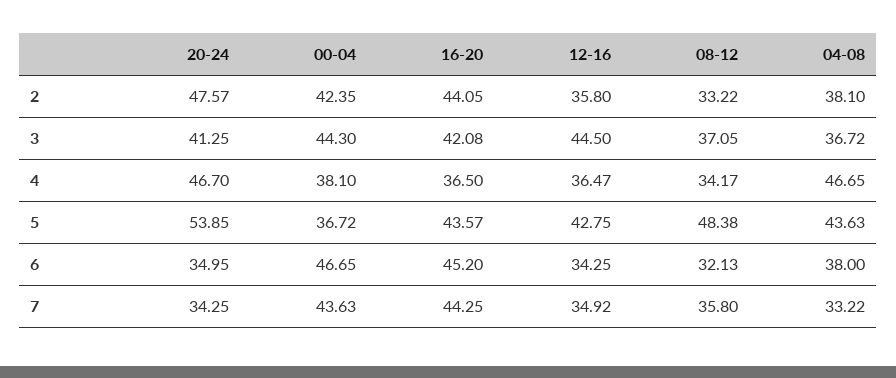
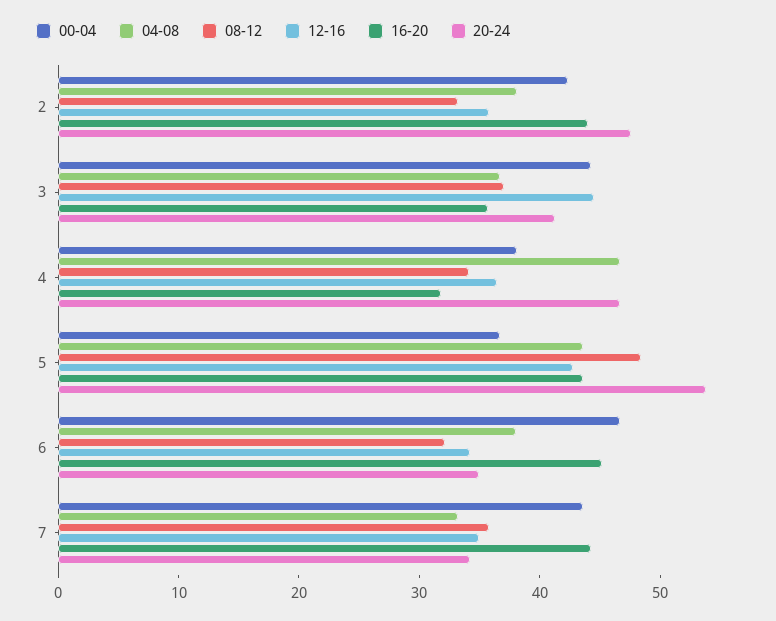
  {
    "20-24": {
      "2": 47.57,
      "3": 41.25,
      "4": 46.7,
      "5": 53.85,
      "6": 34.95,
      "7": 34.25
    },
    "00-04": {
      "2": 42.35,
      "3": 44.3,
      "4": 38.1,
      "5": 36.72,
      "6": 46.65,
      "7": 43.63
    },
    "16-20": {
      "2": 44.05,
-     "3": 42.08,
+     "3": 36,
-     "4": 36.5,
+     "4": 32,
      "5": 43.57,
      "6": 45.2,
      "7": 44.25
    },
    "12-16": {
      "2": 35.8,
      "3": 44.5,
      "4": 36.47,
      "5": 42.75,
      "6": 34.25,
      "7": 34.92
    },
    "08-12": {
      "2": 33.22,
      "3": 37.05,
      "4": 34.17,
      "5": 48.38,
      "6": 32.13,
      "7": 35.8
    },
    "04-08": {
      "2": 38.1,
      "3": 36.72,
      "4": 46.65,
      "5": 43.63,
      "6": 38,
      "7": 33.22
    }
  }

